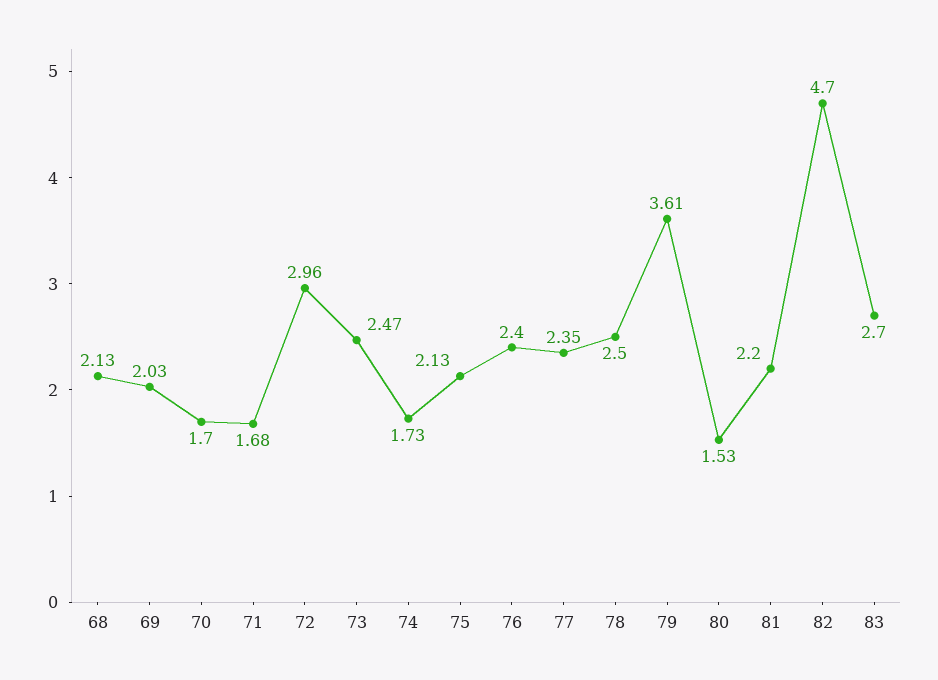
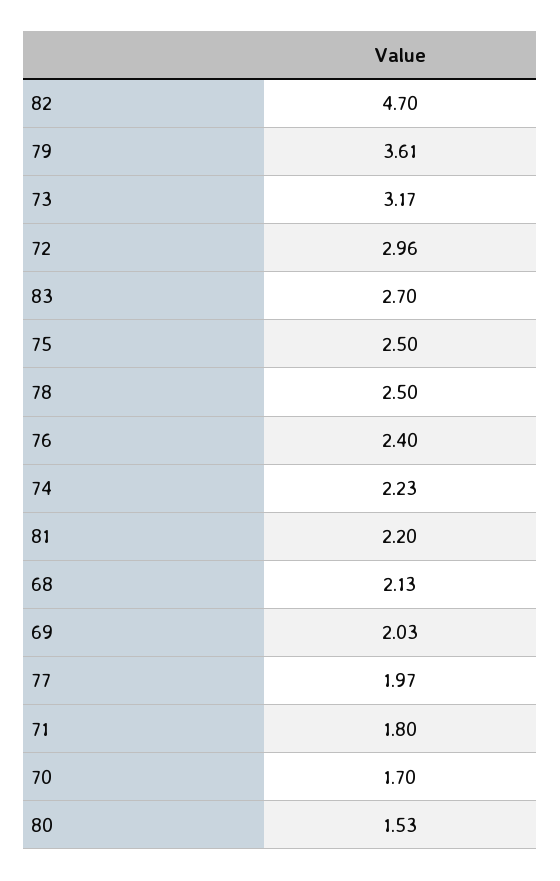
  {
    "68": 2.13,
    "69": 2.03,
    "70": 1.7,
-   "71": 1.68,
+   "71": 1.8,
    "72": 2.96,
-   "73": 2.47,
+   "73": 3.17,
-   "74": 1.73,
+   "74": 2.23,
-   "75": 2.13,
+   "75": 2.5,
    "76": 2.4,
-   "77": 2.35,
+   "77": 1.97,
    "78": 2.5,
    "79": 3.61,
    "80": 1.53,
    "81": 2.2,
    "82": 4.7,
    "83": 2.7
  }

